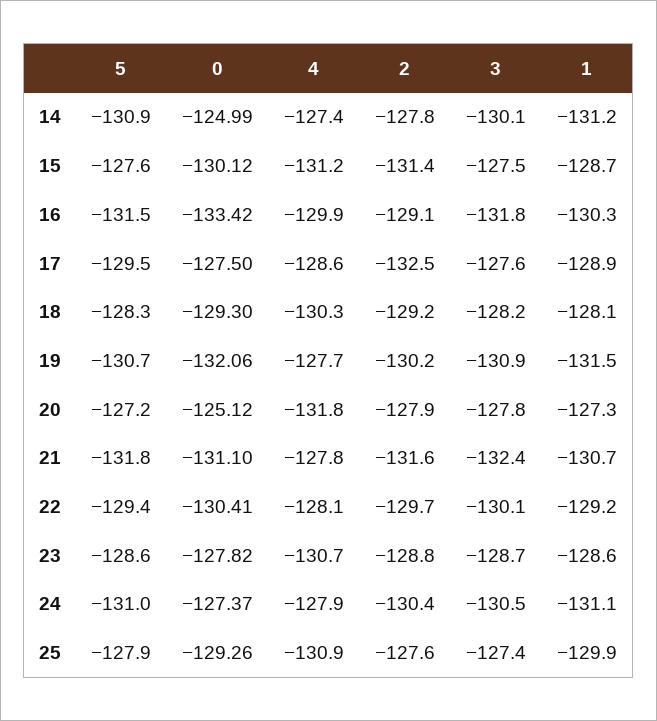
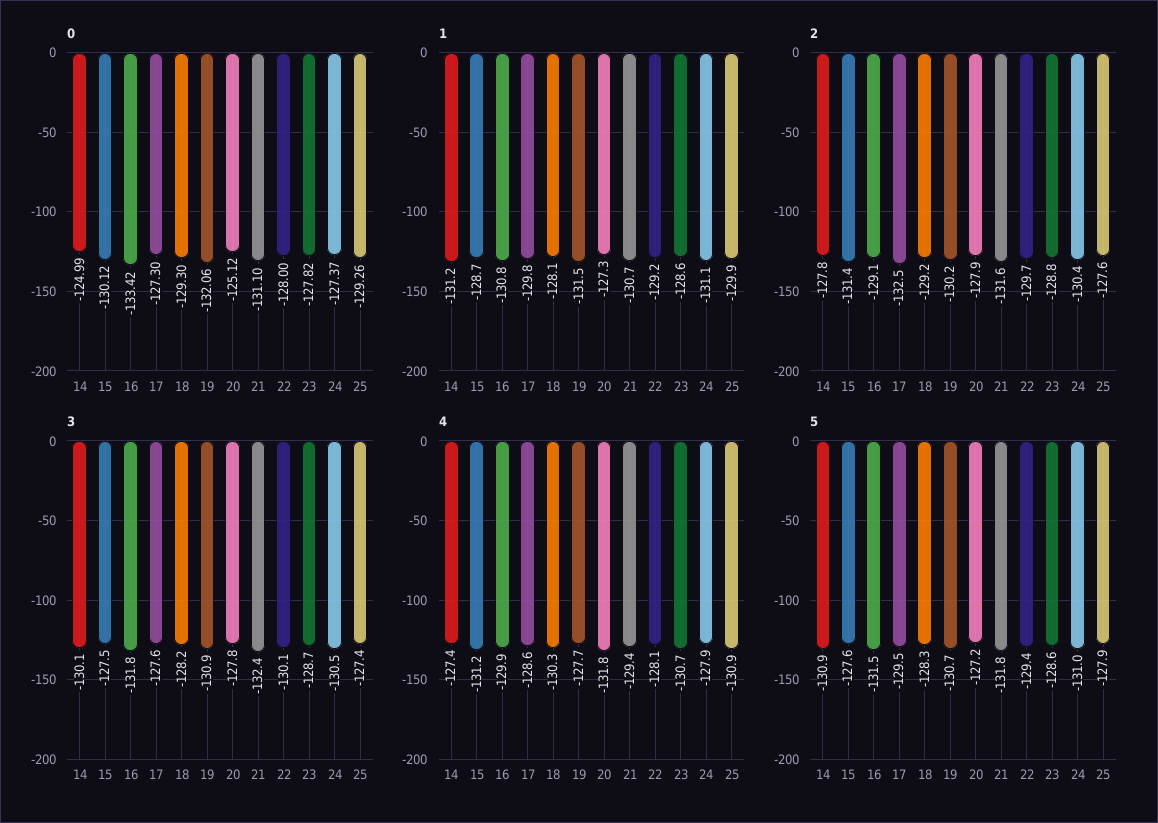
  {
    "5": {
      "14": -130.9,
      "15": -127.6,
      "16": -131.5,
      "17": -129.5,
      "18": -128.3,
      "19": -130.7,
      "20": -127.2,
      "21": -131.8,
      "22": -129.4,
      "23": -128.6,
      "24": -131,
      "25": -127.9
    },
    "0": {
      "14": -124.99,
      "15": -130.12,
      "16": -133.42,
-     "17": -127.5,
+     "17": -127.3,
      "18": -129.3,
      "19": -132.06,
      "20": -125.12,
      "21": -131.1,
-     "22": -130.41,
+     "22": -128,
      "23": -127.82,
      "24": -127.37,
      "25": -129.26
    },
    "4": {
      "14": -127.4,
      "15": -131.2,
      "16": -129.9,
      "17": -128.6,
      "18": -130.3,
      "19": -127.7,
      "20": -131.8,
-     "21": -127.8,
+     "21": -129.4,
      "22": -128.1,
      "23": -130.7,
      "24": -127.9,
      "25": -130.9
    },
    "2": {
      "14": -127.8,
      "15": -131.4,
      "16": -129.1,
      "17": -132.5,
      "18": -129.2,
      "19": -130.2,
      "20": -127.9,
      "21": -131.6,
      "22": -129.7,
      "23": -128.8,
      "24": -130.4,
      "25": -127.6
    },
    "3": {
      "14": -130.1,
      "15": -127.5,
      "16": -131.8,
      "17": -127.6,
      "18": -128.2,
      "19": -130.9,
      "20": -127.8,
      "21": -132.4,
      "22": -130.1,
      "23": -128.7,
      "24": -130.5,
      "25": -127.4
    },
    "1": {
      "14": -131.2,
      "15": -128.7,
-     "16": -130.3,
+     "16": -130.8,
-     "17": -128.9,
+     "17": -129.8,
      "18": -128.1,
      "19": -131.5,
      "20": -127.3,
      "21": -130.7,
      "22": -129.2,
      "23": -128.6,
      "24": -131.1,
      "25": -129.9
    }
  }

